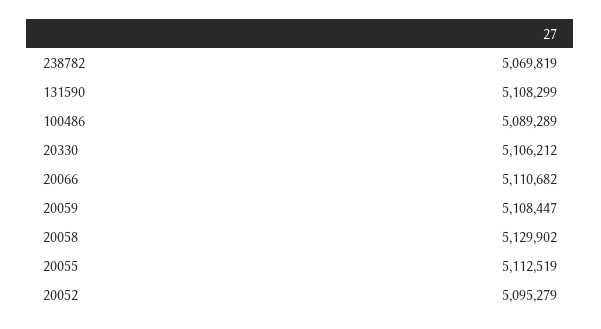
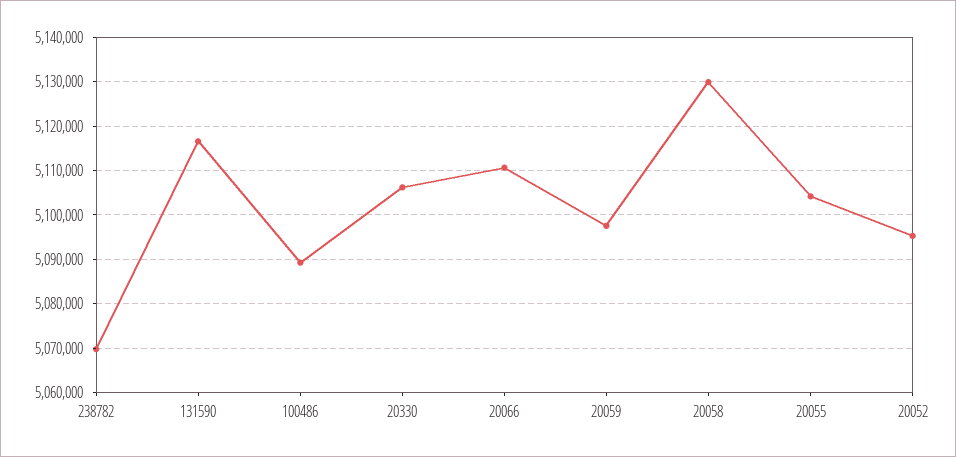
  {
    "238782": 5069819,
-   "131590": 5108299,
+   "131590": 5116000,
    "100486": 5089289,
    "20330": 5106212,
    "20066": 5110682,
-   "20059": 5108447,
+   "20059": 5098000,
    "20058": 5129902,
-   "20055": 5112519,
+   "20055": 5104000,
    "20052": 5095279
  }

